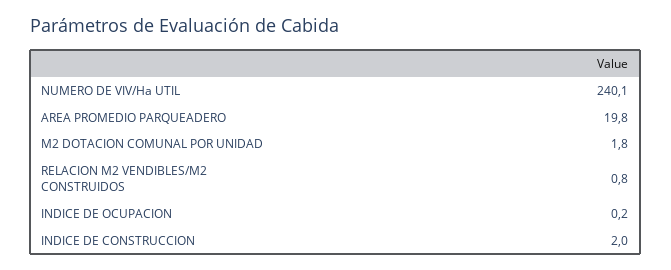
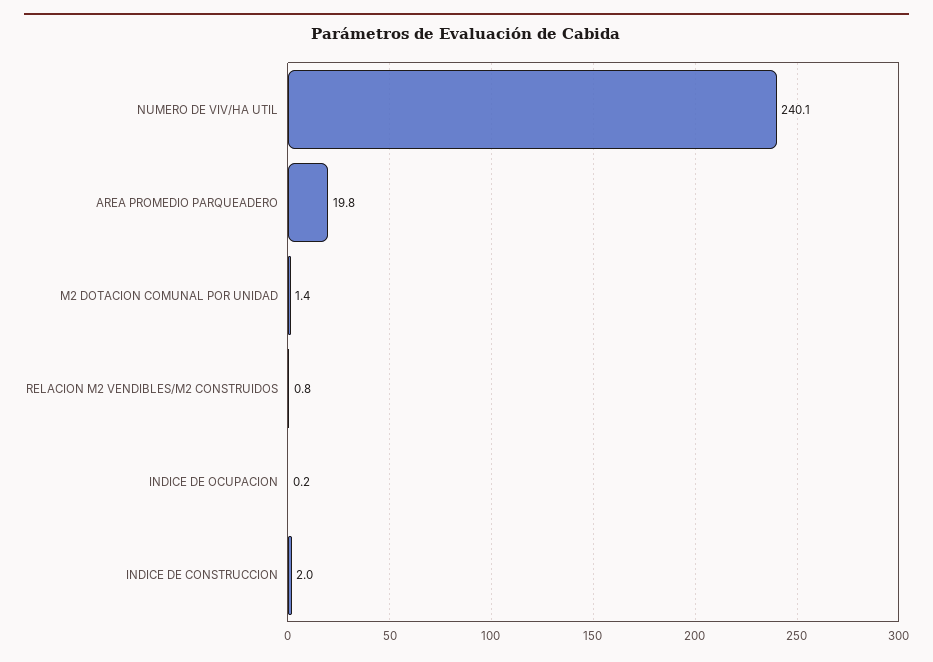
  {
    "NUMERO DE VIV/Ha UTIL": 240.1,
    "AREA PROMEDIO PARQUEADERO": 19.8,
-   "M2 DOTACION COMUNAL POR UNIDAD": 1.8,
+   "M2 DOTACION COMUNAL POR UNIDAD": 1.4,
    "RELACION M2 VENDIBLES/M2 CONSTRUIDOS": 0.8,
    "INDICE DE OCUPACION": 0.2,
    "INDICE DE CONSTRUCCION": 2
  }

